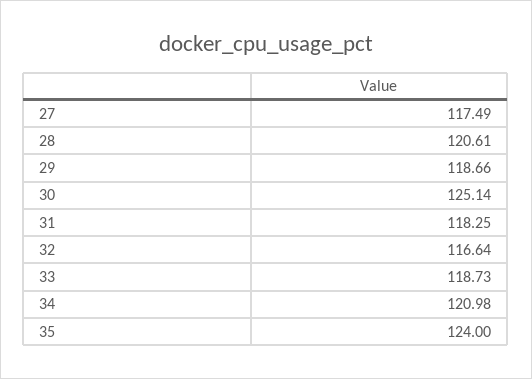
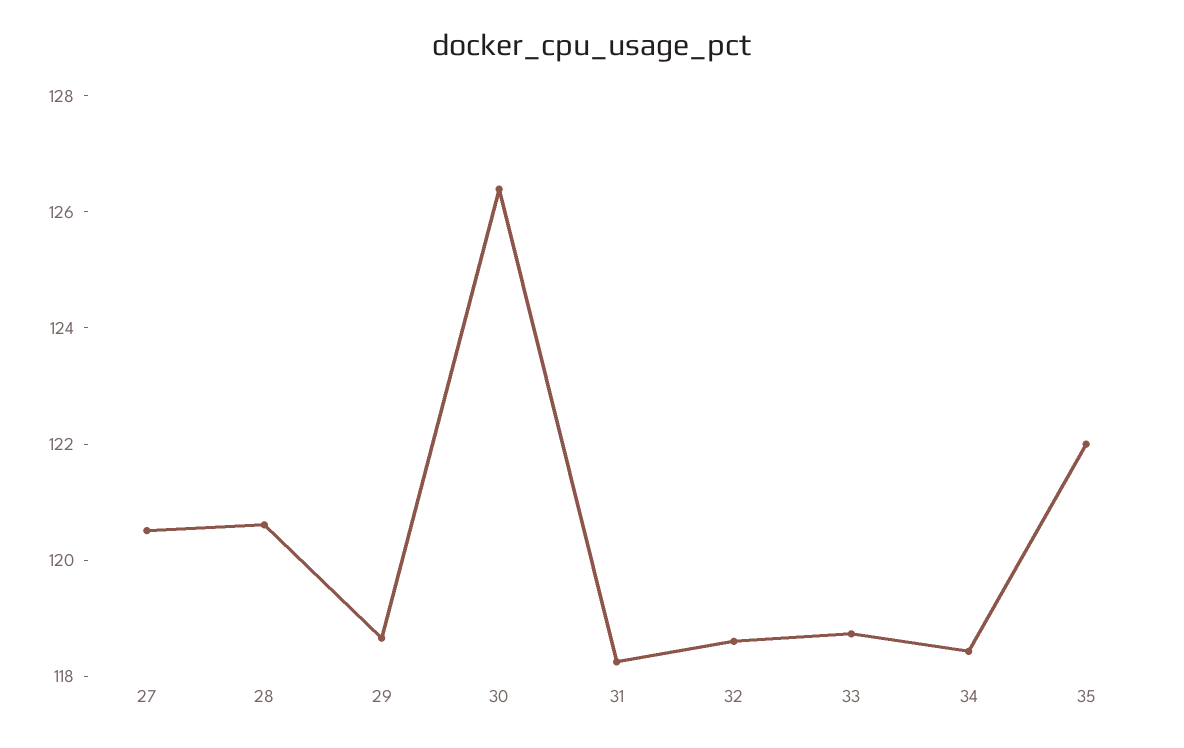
  {
-   "27": 117.49,
+   "27": 120.5,
    "28": 120.61,
    "29": 118.66,
-   "30": 125.14,
+   "30": 126.5,
    "31": 118.25,
-   "32": 116.64,
+   "32": 118.5,
    "33": 118.73,
-   "34": 120.98,
+   "34": 118.5,
-   "35": 124
+   "35": 122
  }

